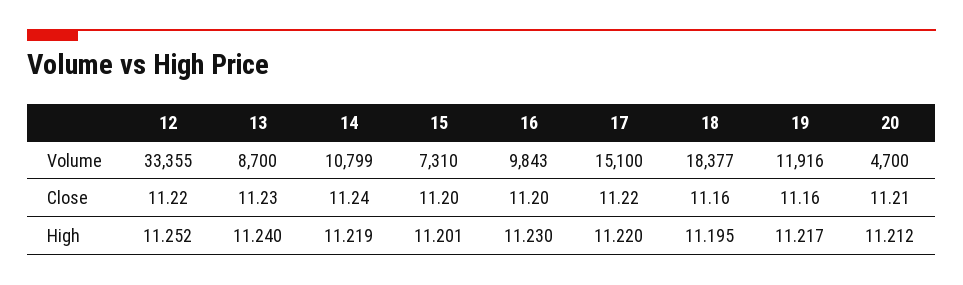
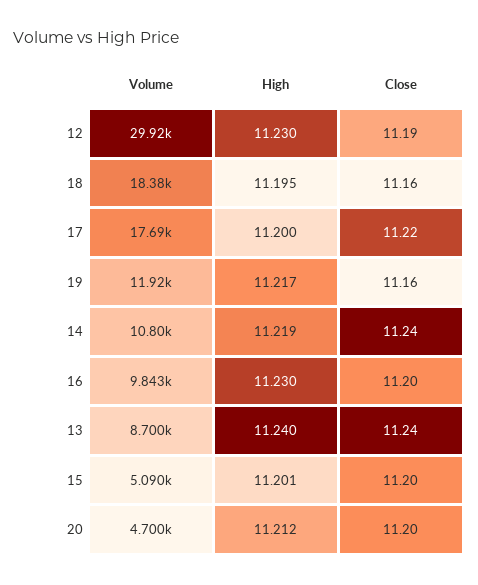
  {
    "12": {
-     "Volume": 33355,
+     "Volume": 29920,
-     "Close": 11.22,
+     "Close": 11.19,
-     "High": 11.252
+     "High": 11.23
    },
    "13": {
      "Volume": 8700,
-     "Close": 11.23,
+     "Close": 11.24,
      "High": 11.24
    },
    "14": {
      "Volume": 10799,
      "Close": 11.24,
      "High": 11.219
    },
    "15": {
-     "Volume": 7310,
+     "Volume": 5090,
      "Close": 11.2,
      "High": 11.201
    },
    "16": {
      "Volume": 9843,
      "Close": 11.2,
      "High": 11.23
    },
    "17": {
-     "Volume": 15100,
+     "Volume": 17690,
      "Close": 11.22,
-     "High": 11.22
+     "High": 11.2
    },
    "18": {
      "Volume": 18377,
      "Close": 11.16,
      "High": 11.195
    },
    "19": {
      "Volume": 11916,
      "Close": 11.16,
      "High": 11.217
    },
    "20": {
      "Volume": 4700,
-     "Close": 11.21,
+     "Close": 11.2,
      "High": 11.212
    }
  }

